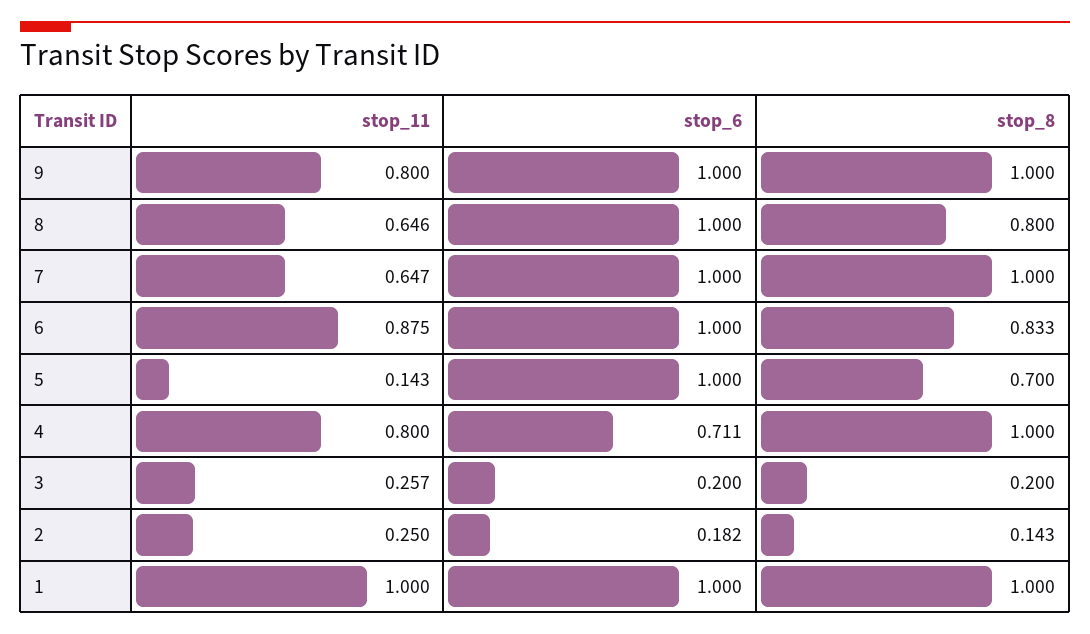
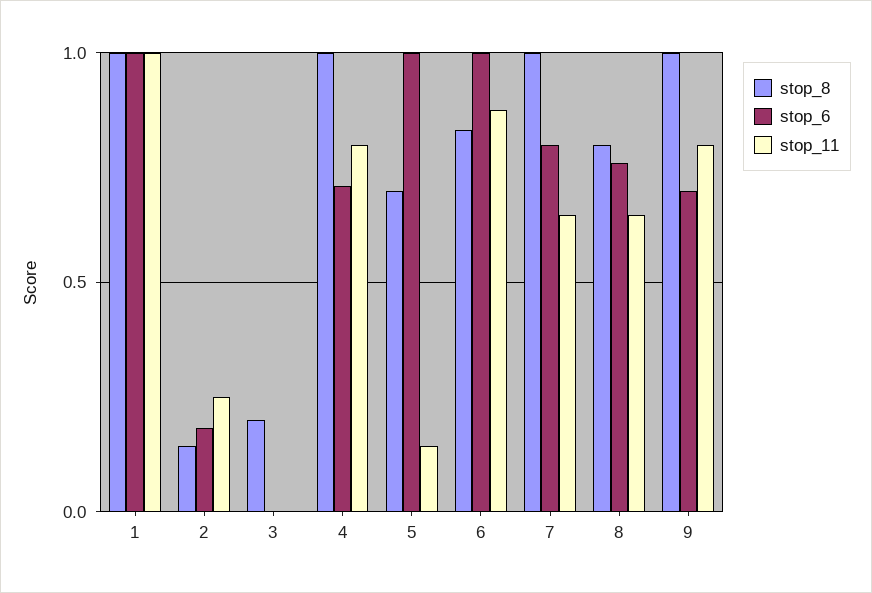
  {
    "stop_11": {
      "9": 0.8,
      "8": 0.646,
      "7": 0.647,
      "6": 0.875,
      "5": 0.143,
      "4": 0.8,
-     "3": 0.257,
+     "3": 0,
      "2": 0.25,
      "1": 1
    },
    "stop_6": {
-     "9": 1,
+     "9": 0.7,
-     "8": 1,
+     "8": 0.75,
-     "7": 1,
+     "7": 0.8,
      "6": 1,
      "5": 1,
      "4": 0.711,
-     "3": 0.2,
+     "3": 0,
      "2": 0.182,
      "1": 1
    },
    "stop_8": {
      "9": 1,
      "8": 0.8,
      "7": 1,
      "6": 0.833,
      "5": 0.7,
      "4": 1,
      "3": 0.2,
      "2": 0.143,
      "1": 1
    }
  }

